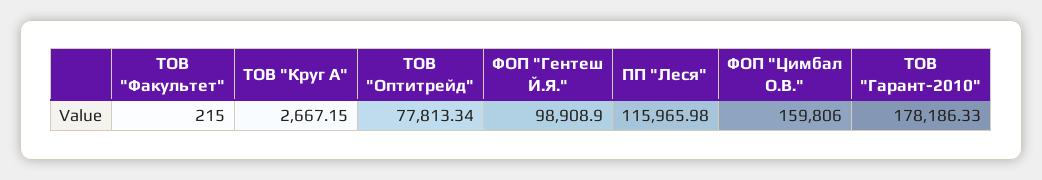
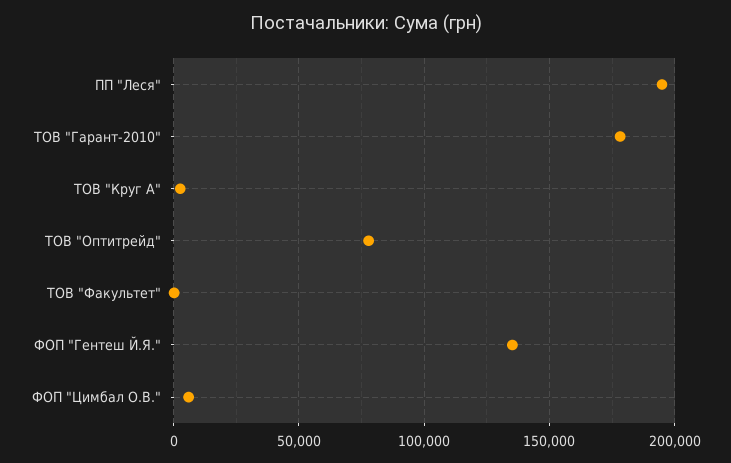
  {
    "ТОВ \"Факультет\"": 215,
    "ТОВ \"Круг А\"": 2667.15,
    "ТОВ \"Оптитрейд\"": 77813.34,
-   "ФОП \"Гентеш Й.Я.\"": 98908.9,
+   "ФОП \"Гентеш Й.Я.\"": 135000,
-   "ПП \"Леся\"": 115965.98,
+   "ПП \"Леся\"": 195000,
-   "ФОП \"Цимбал О.В.\"": 159806,
+   "ФОП \"Цимбал О.В.\"": 5000,
    "ТОВ \"Гарант-2010\"": 178186.33
  }

